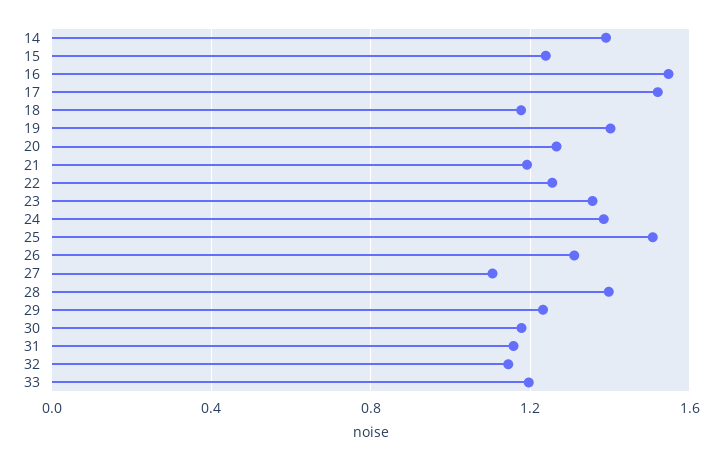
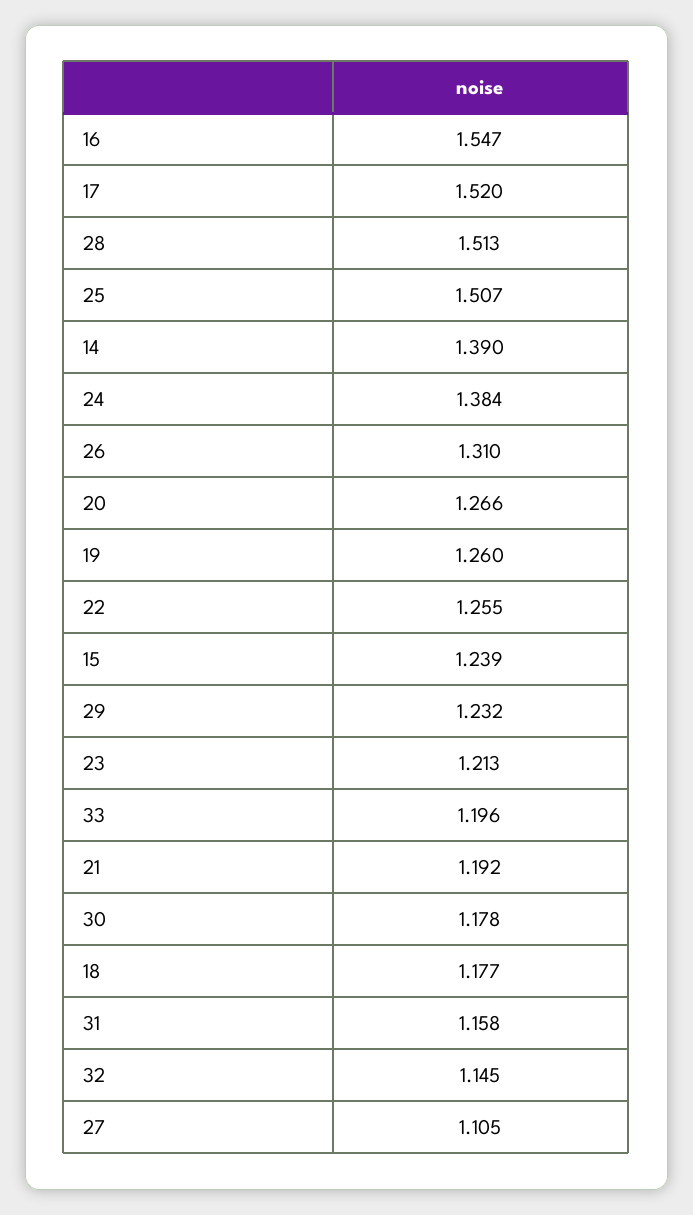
  {
    "14": 1.39,
    "15": 1.239,
    "16": 1.547,
    "17": 1.52,
    "18": 1.177,
-   "19": 1.4,
+   "19": 1.26,
    "20": 1.266,
    "21": 1.192,
    "22": 1.255,
-   "23": 1.35,
+   "23": 1.213,
    "24": 1.384,
    "25": 1.507,
    "26": 1.31,
    "27": 1.105,
-   "28": 1.4,
+   "28": 1.513,
    "29": 1.232,
    "30": 1.178,
    "31": 1.158,
    "32": 1.145,
    "33": 1.196
  }

